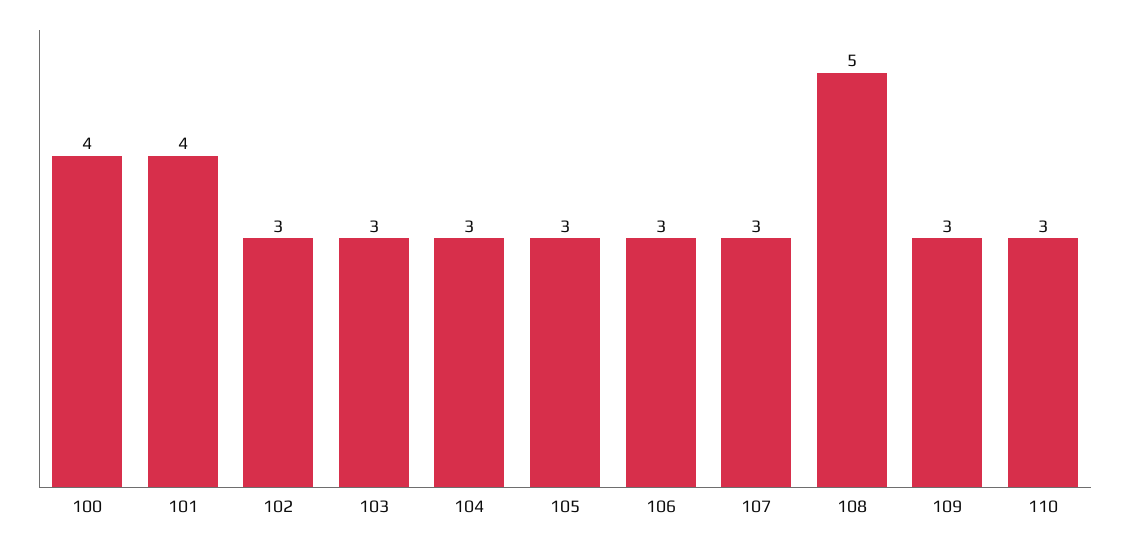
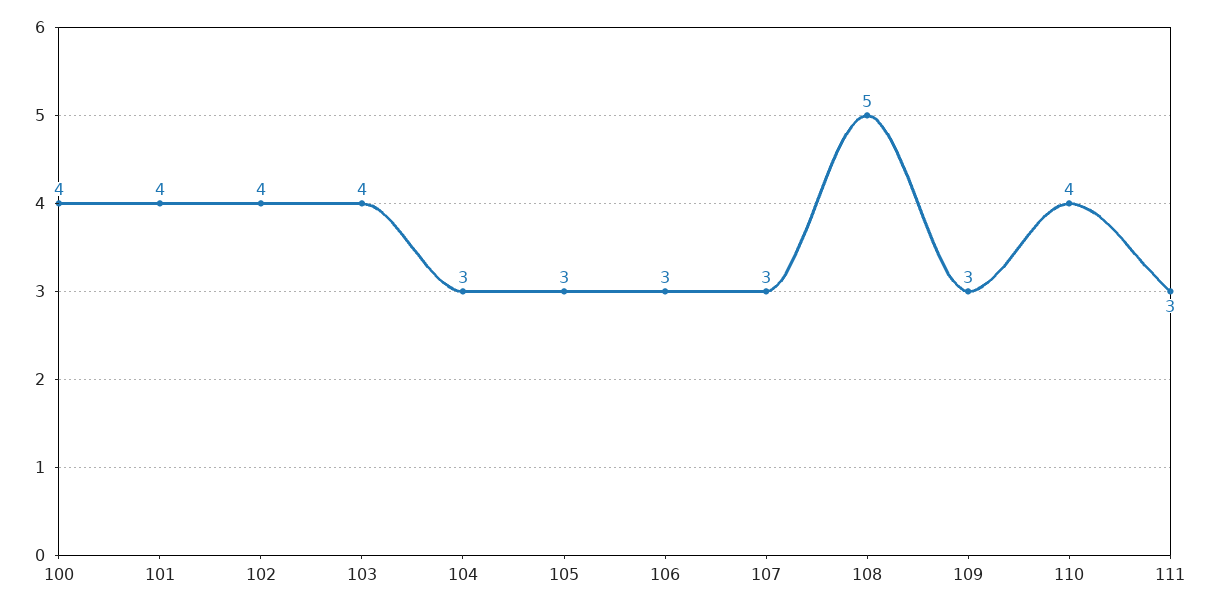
  {
    "100": 4,
    "101": 4,
-   "102": 3,
+   "102": 4,
-   "103": 3,
+   "103": 4,
    "104": 3,
    "105": 3,
    "106": 3,
    "107": 3,
    "108": 5,
    "109": 3,
-   "110": 3
+   "110": 4,
+   "111": 3
  }

